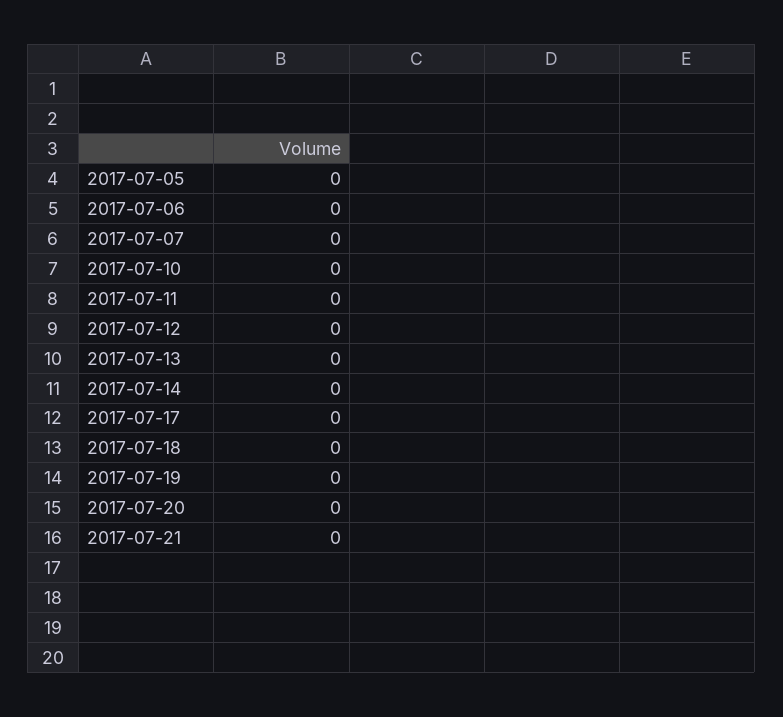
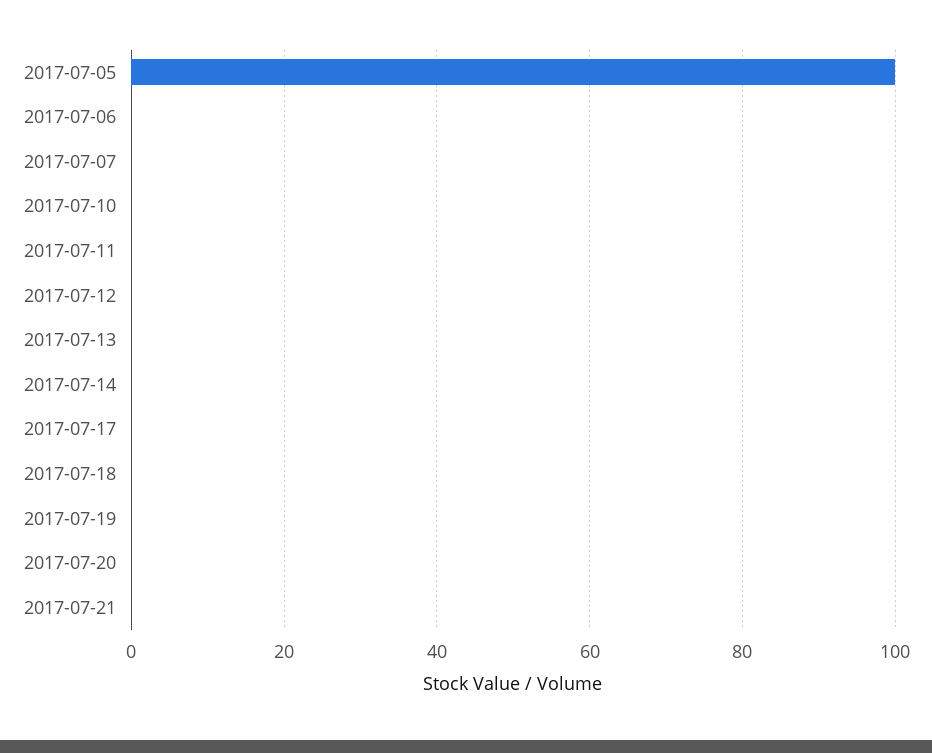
  {
-   "2017-07-05": 0,
+   "2017-07-05": 100,
    "2017-07-06": 0,
    "2017-07-07": 0,
    "2017-07-10": 0,
    "2017-07-11": 0,
    "2017-07-12": 0,
    "2017-07-13": 0,
    "2017-07-14": 0,
    "2017-07-17": 0,
    "2017-07-18": 0,
    "2017-07-19": 0,
    "2017-07-20": 0,
    "2017-07-21": 0
  }

